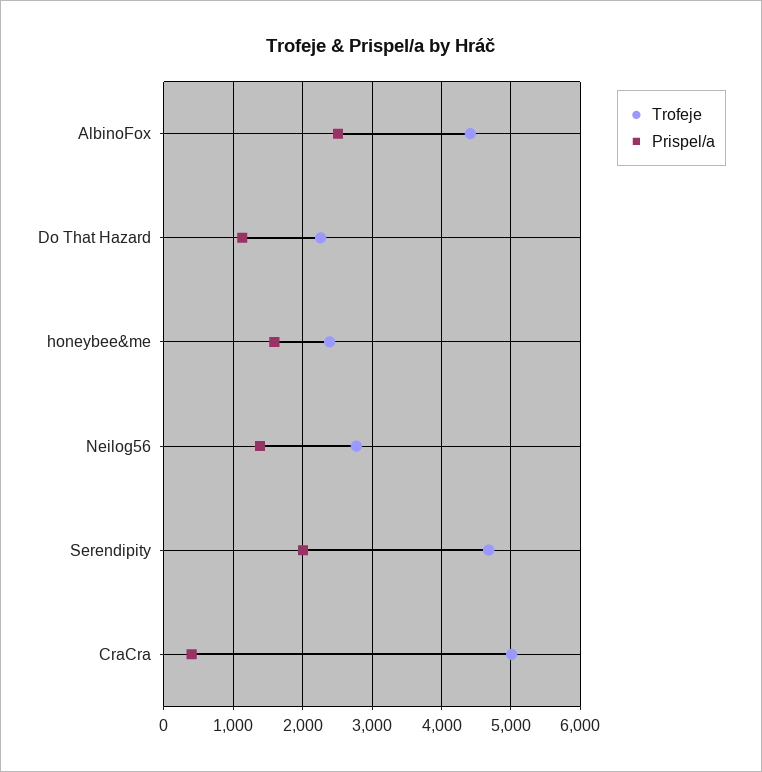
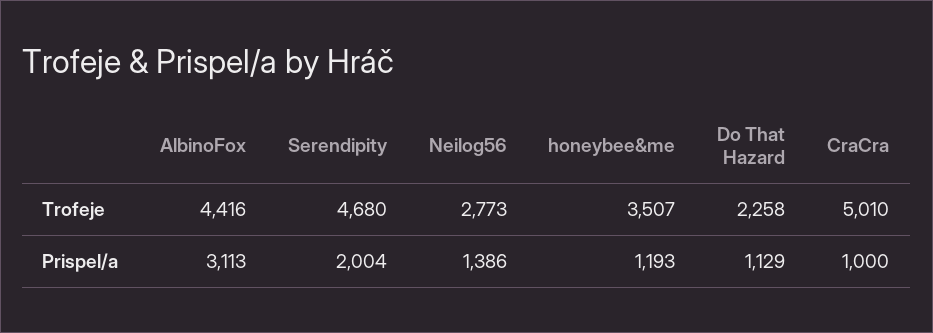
  {
    "Trofeje": {
      "AlbinoFox": 4416,
      "Do That Hazard": 2258,
-     "honeybee&me": 2400,
+     "honeybee&me": 3507,
      "Neilog56": 2773,
      "Serendipity": 4680,
      "CraCra": 5010
    },
    "Prispel/a": {
-     "AlbinoFox": 2500,
+     "AlbinoFox": 3113,
      "Do That Hazard": 1129,
-     "honeybee&me": 1600,
+     "honeybee&me": 1193,
      "Neilog56": 1386,
      "Serendipity": 2004,
-     "CraCra": 400
+     "CraCra": 1000
    }
  }

